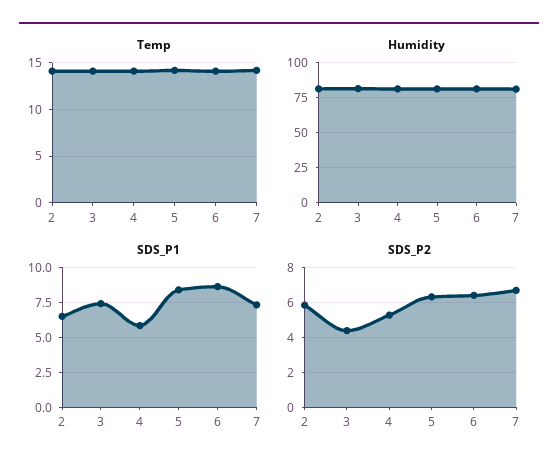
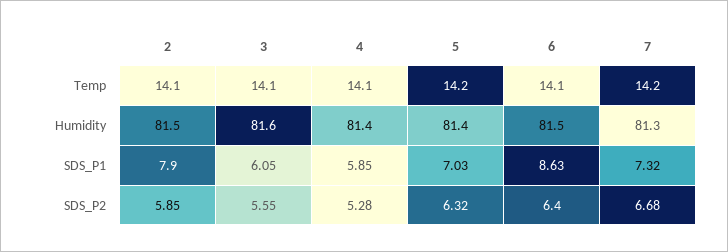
  {
    "Temp": {
      "2": 14.1,
      "3": 14.1,
      "4": 14.1,
      "5": 14.2,
      "6": 14.1,
      "7": 14.2
    },
    "Humidity": {
      "2": 81.5,
      "3": 81.6,
      "4": 81.4,
      "5": 81.4,
      "6": 81.5,
      "7": 81.3
    },
    "SDS_P1": {
-     "2": 6.5,
+     "2": 7.9,
-     "3": 7.5,
+     "3": 6.05,
      "4": 5.85,
-     "5": 8.5,
+     "5": 7.03,
      "6": 8.63,
      "7": 7.32
    },
    "SDS_P2": {
      "2": 5.85,
-     "3": 4.5,
+     "3": 5.55,
      "4": 5.28,
      "5": 6.32,
      "6": 6.4,
      "7": 6.68
    }
  }

